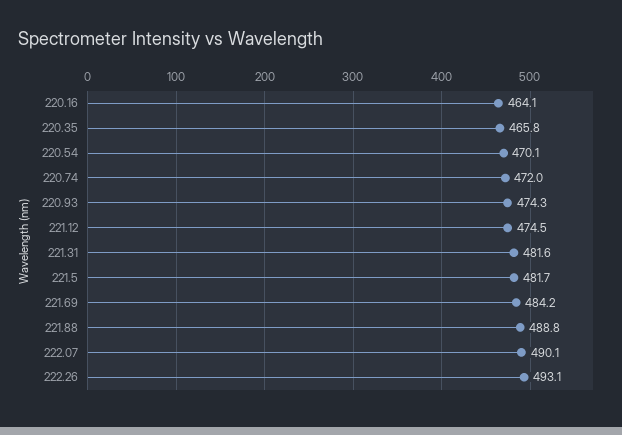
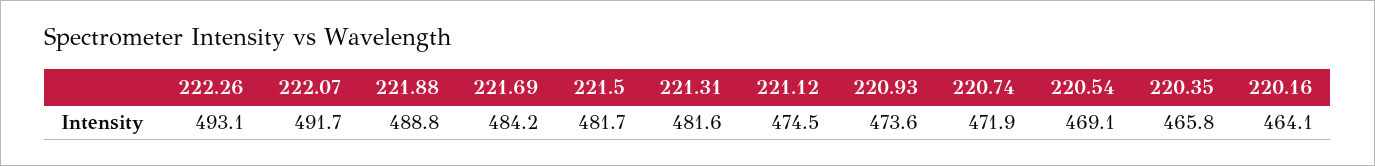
  {
    "220.16": 464.1,
    "220.35": 465.8,
-   "220.54": 470.1,
+   "220.54": 469.1,
-   "220.74": 472,
+   "220.74": 471.9,
-   "220.93": 474.3,
+   "220.93": 473.6,
    "221.12": 474.5,
    "221.31": 481.6,
    "221.5": 481.7,
    "221.69": 484.2,
    "221.88": 488.8,
-   "222.07": 490.1,
+   "222.07": 491.7,
    "222.26": 493.1
  }

